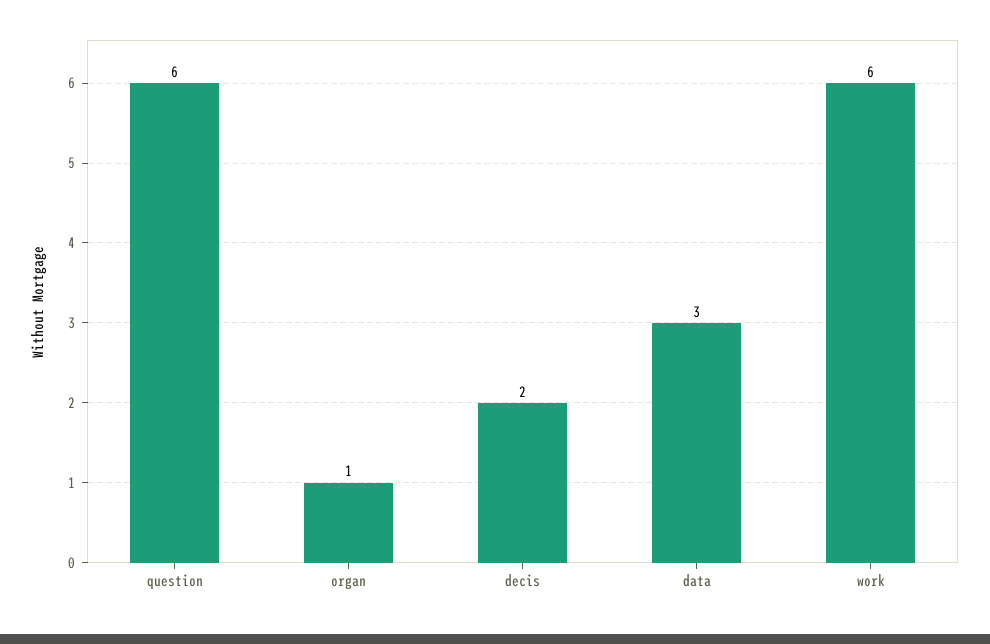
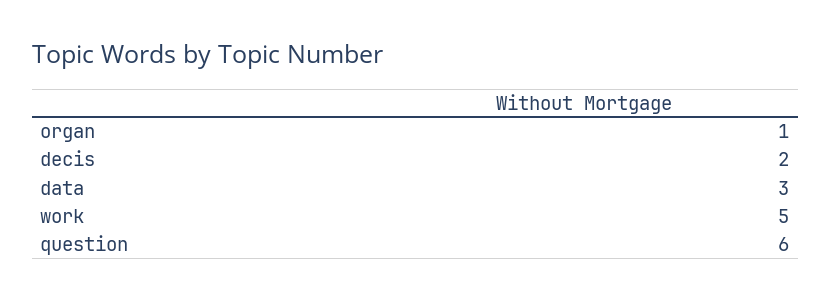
  {
    "question": 6,
    "organ": 1,
    "decis": 2,
    "data": 3,
-   "work": 6
+   "work": 5
  }

